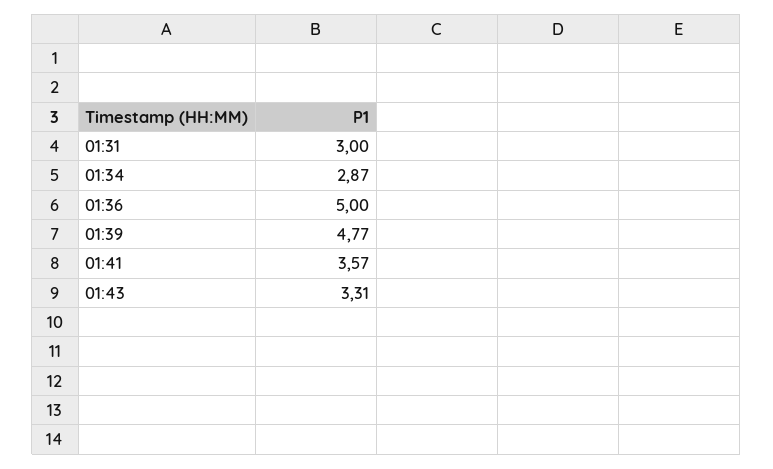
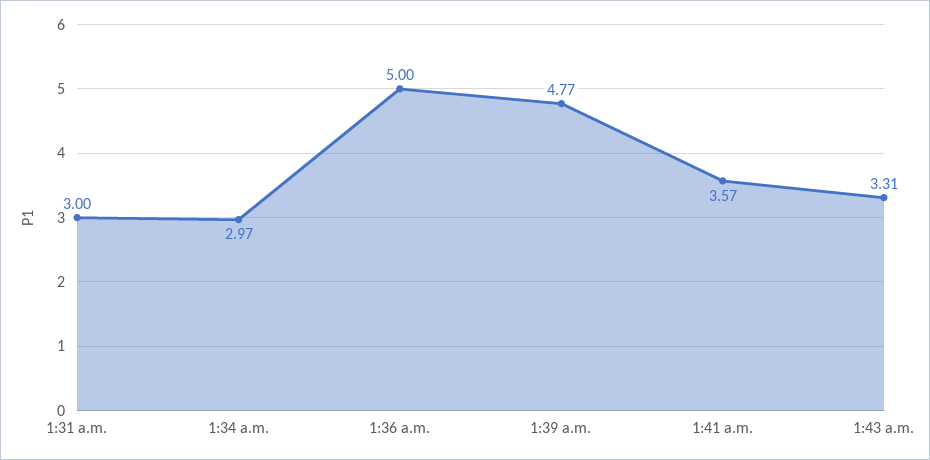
  {
    "01:31": 3,
-   "01:34": 2.87,
+   "01:34": 2.97,
    "01:36": 5,
    "01:39": 4.77,
    "01:41": 3.57,
    "01:43": 3.31
  }

